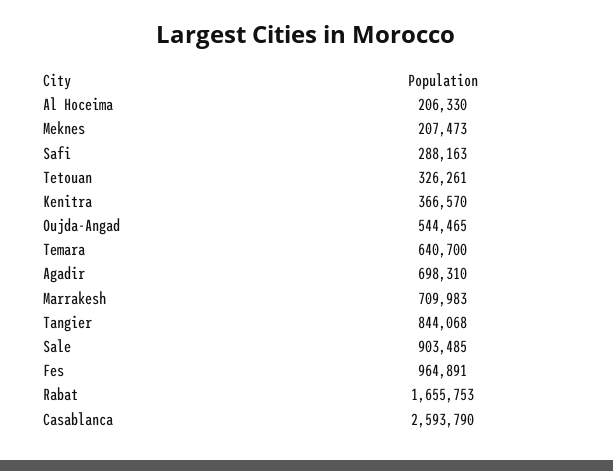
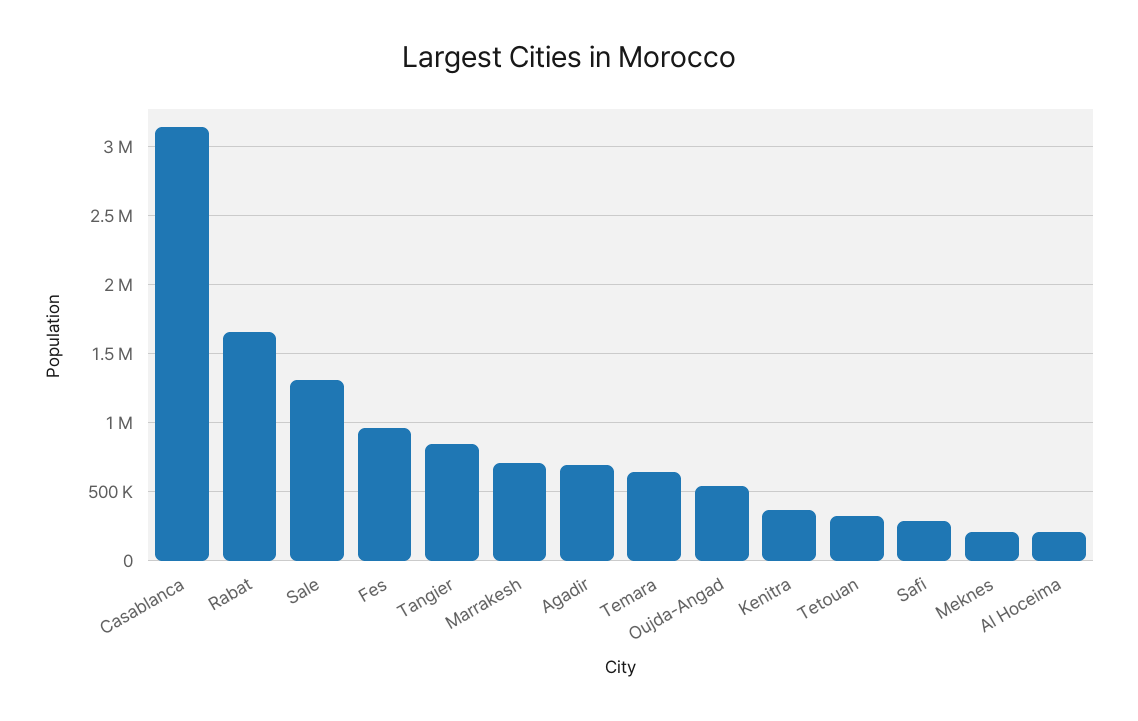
  {
    "Al Hoceima": 206330,
    "Meknes": 207473,
    "Safi": 288163,
    "Tetouan": 326261,
    "Kenitra": 366570,
    "Oujda-Angad": 544465,
    "Temara": 640700,
    "Agadir": 698310,
    "Marrakesh": 709983,
    "Tangier": 844068,
-   "Sale": 903485,
+   "Sale": 1300000,
    "Fes": 964891,
    "Rabat": 1655753,
-   "Casablanca": 2593790
+   "Casablanca": 3150000
  }

